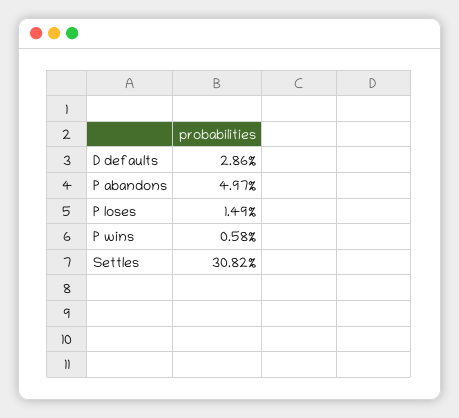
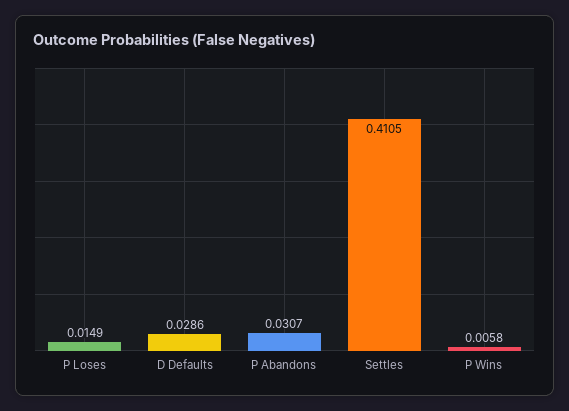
  {
    "D defaults": 0.0286,
-   "P abandons": 0.0497,
+   "P abandons": 0.0307,
    "P loses": 0.0149,
    "P wins": 0.0058,
-   "Settles": 0.3082
+   "Settles": 0.4105
  }

